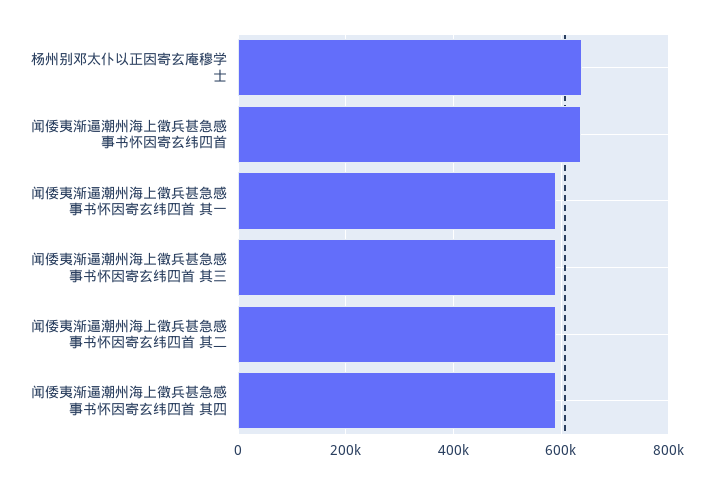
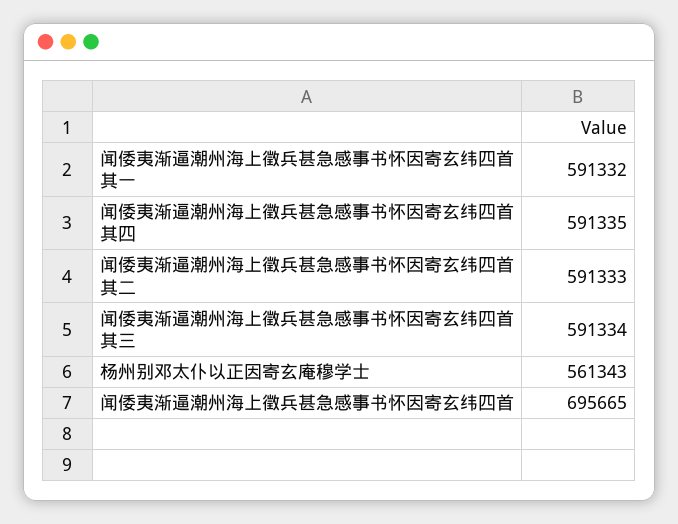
  {
-   "杨州别邓太仆以正因寄玄庵穆学士": 640000,
+   "杨州别邓太仆以正因寄玄庵穆学士": 561343,
-   "闻倭夷渐逼潮州海上徵兵甚急感事书怀因寄玄纬四首": 640000,
+   "闻倭夷渐逼潮州海上徵兵甚急感事书怀因寄玄纬四首": 695665,
    "闻倭夷渐逼潮州海上徵兵甚急感事书怀因寄玄纬四首 其一": 591332,
    "闻倭夷渐逼潮州海上徵兵甚急感事书怀因寄玄纬四首 其三": 591334,
    "闻倭夷渐逼潮州海上徵兵甚急感事书怀因寄玄纬四首 其二": 591333,
    "闻倭夷渐逼潮州海上徵兵甚急感事书怀因寄玄纬四首 其四": 591335
  }

